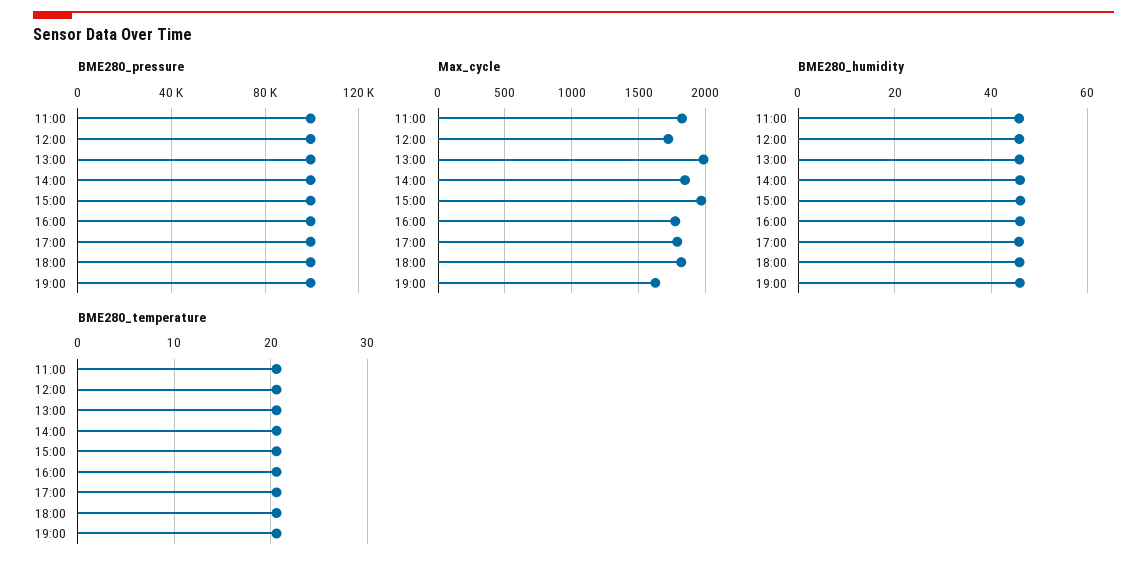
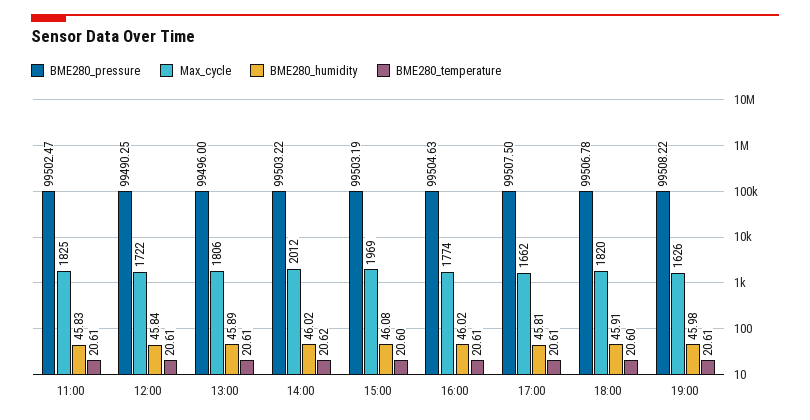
  {
    "BME280_pressure": {
      "11:00": 99502.47,
      "12:00": 99490.25,
      "13:00": 99496,
      "14:00": 99503.22,
      "15:00": 99503.19,
      "16:00": 99504.63,
      "17:00": 99507.5,
      "18:00": 99506.78,
      "19:00": 99508.22
    },
    "Max_cycle": {
      "11:00": 1825,
      "12:00": 1722,
-     "13:00": 2000,
+     "13:00": 1806,
-     "14:00": 1850,
+     "14:00": 2012,
      "15:00": 1969,
      "16:00": 1774,
-     "17:00": 1800,
+     "17:00": 1662,
      "18:00": 1820,
      "19:00": 1626
    },
    "BME280_humidity": {
      "11:00": 45.83,
      "12:00": 45.84,
      "13:00": 45.89,
      "14:00": 46.02,
      "15:00": 46.08,
      "16:00": 46.02,
      "17:00": 45.81,
      "18:00": 45.91,
      "19:00": 45.98
    },
    "BME280_temperature": {
      "11:00": 20.61,
      "12:00": 20.61,
      "13:00": 20.61,
      "14:00": 20.62,
      "15:00": 20.6,
      "16:00": 20.61,
      "17:00": 20.61,
      "18:00": 20.6,
      "19:00": 20.61
    }
  }

